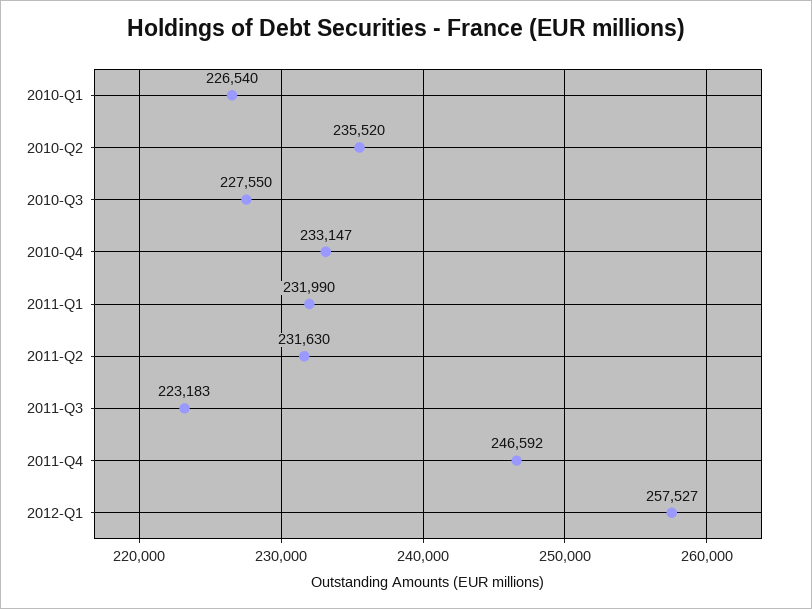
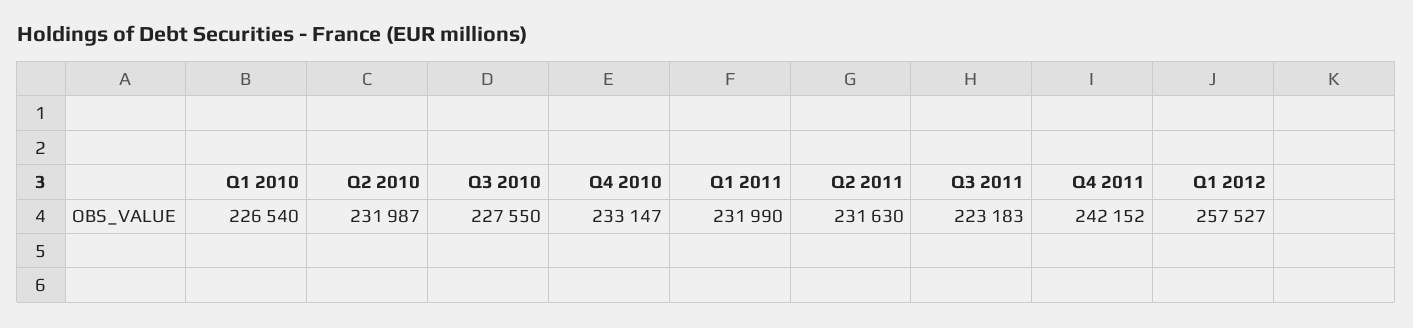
  {
    "2010-Q1": 226540,
-   "2010-Q2": 235520,
+   "2010-Q2": 231987,
    "2010-Q3": 227550,
    "2010-Q4": 233147,
    "2011-Q1": 231990,
    "2011-Q2": 231630,
    "2011-Q3": 223183,
-   "2011-Q4": 246592,
+   "2011-Q4": 242152,
    "2012-Q1": 257527
  }

